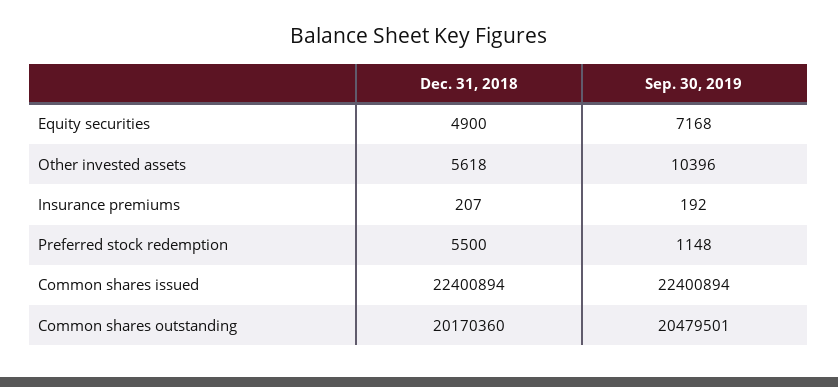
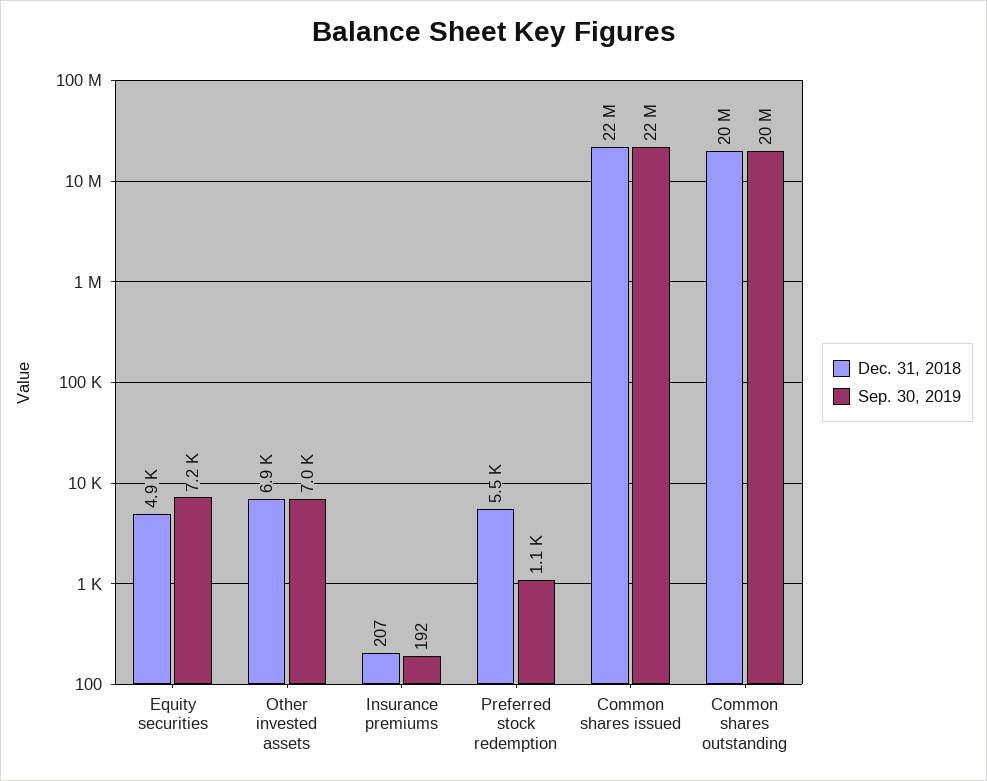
  {
    "Dec. 31, 2018": {
      "Equity securities": 4900,
-     "Other invested assets": 5618,
+     "Other invested assets": 6900,
      "Insurance premiums": 207,
      "Preferred stock redemption": 5500,
      "Common shares issued": 22400894,
      "Common shares outstanding": 20170360
    },
    "Sep. 30, 2019": {
      "Equity securities": 7168,
-     "Other invested assets": 10396,
+     "Other invested assets": 7000,
      "Insurance premiums": 192,
      "Preferred stock redemption": 1148,
      "Common shares issued": 22400894,
      "Common shares outstanding": 20479501
    }
  }

